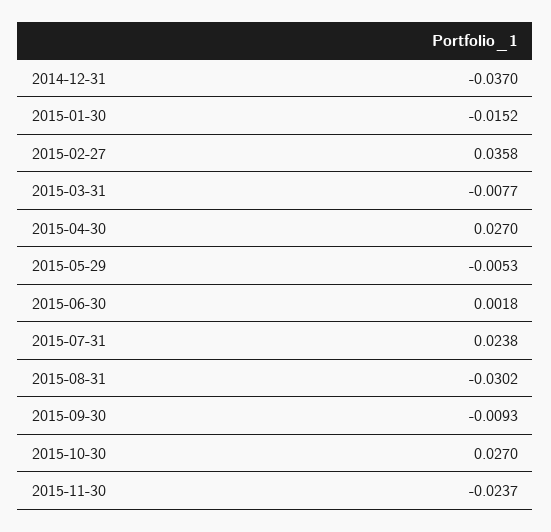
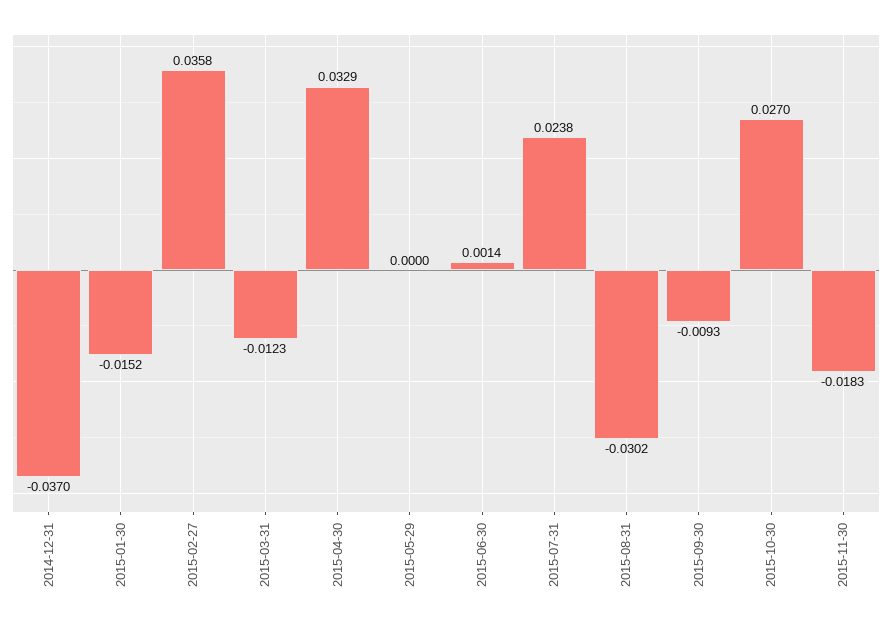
  {
    "2014-12-31": -0.037,
    "2015-01-30": -0.0152,
    "2015-02-27": 0.0358,
-   "2015-03-31": -0.0077,
+   "2015-03-31": -0.0123,
-   "2015-04-30": 0.027,
+   "2015-04-30": 0.0329,
-   "2015-05-29": -0.0053,
+   "2015-05-29": 0,
-   "2015-06-30": 0.0018,
+   "2015-06-30": 0.0014,
    "2015-07-31": 0.0238,
    "2015-08-31": -0.0302,
    "2015-09-30": -0.0093,
    "2015-10-30": 0.027,
-   "2015-11-30": -0.0237
+   "2015-11-30": -0.0183
  }

